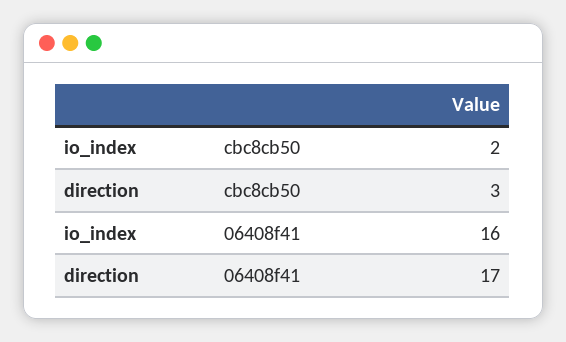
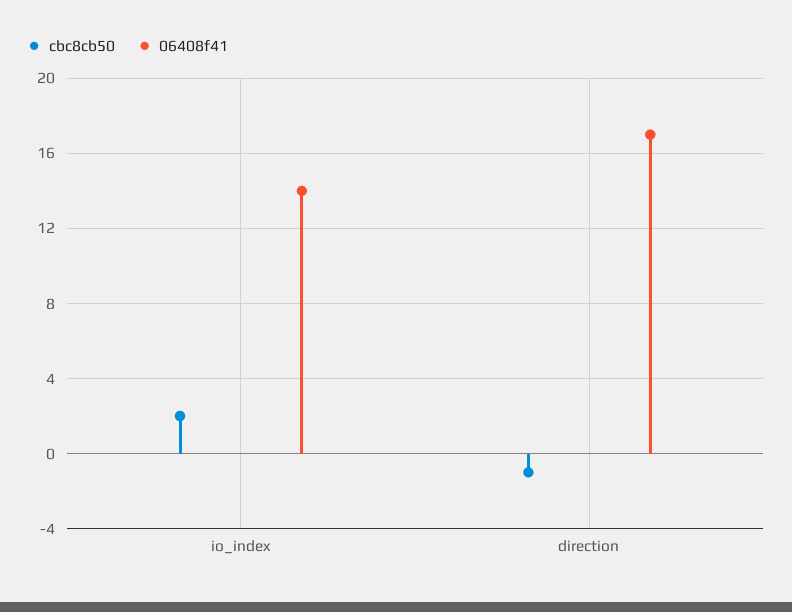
  {
    "cbc8cb50": {
      "io_index": 2,
-     "direction": 3
+     "direction": -1
    },
    "06408f41": {
-     "io_index": 16,
+     "io_index": 14,
      "direction": 17
    }
  }

